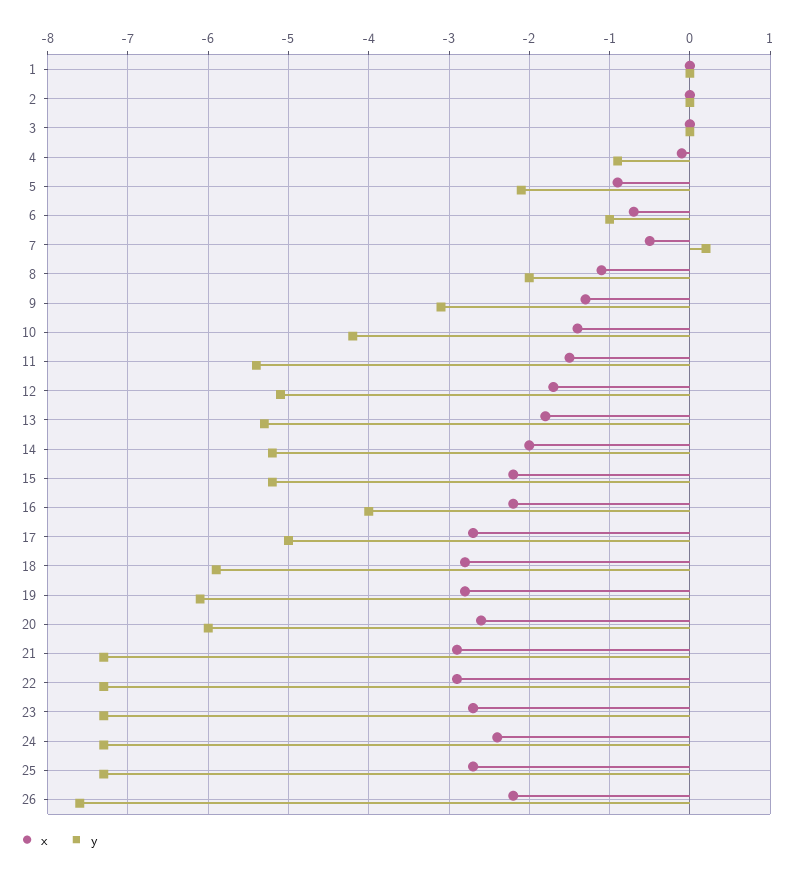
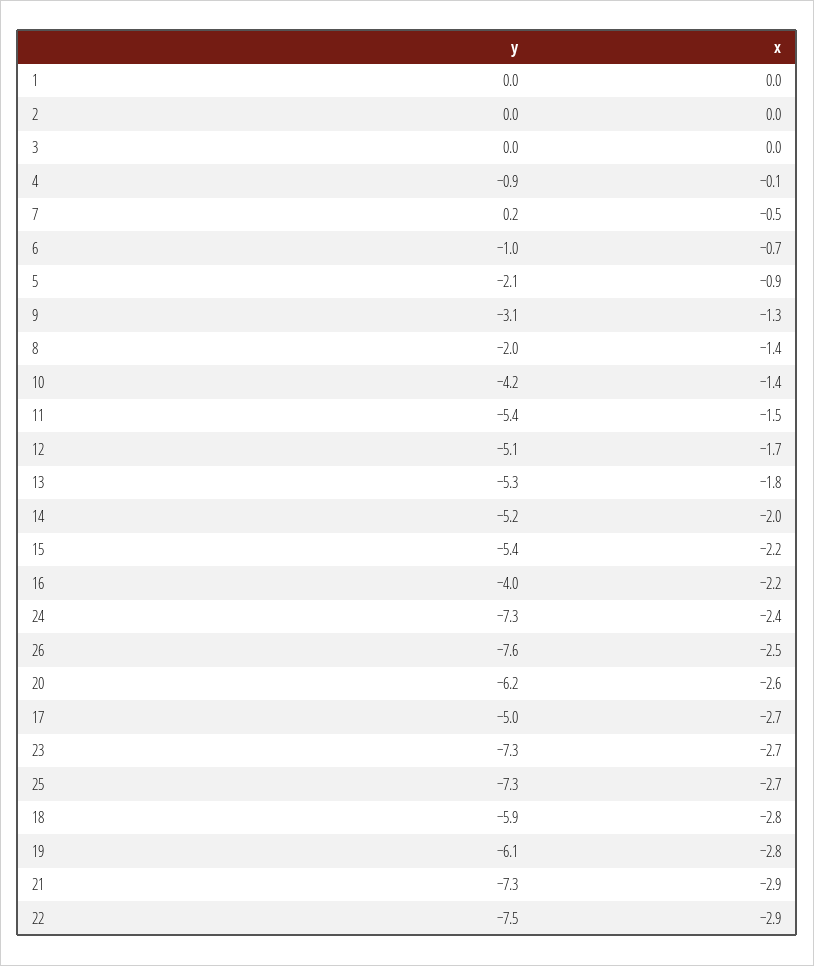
  {
    "x": {
      "1": 0,
      "2": 0,
      "3": 0,
      "4": -0.1,
      "5": -0.9,
      "6": -0.7,
      "7": -0.5,
-     "8": -1.1,
+     "8": -1.4,
      "9": -1.3,
      "10": -1.4,
      "11": -1.5,
      "12": -1.7,
      "13": -1.8,
      "14": -2,
      "15": -2.2,
      "16": -2.2,
      "17": -2.7,
      "18": -2.8,
      "19": -2.8,
      "20": -2.6,
      "21": -2.9,
      "22": -2.9,
      "23": -2.7,
      "24": -2.4,
      "25": -2.7,
-     "26": -2.2
+     "26": -2.5
    },
    "y": {
      "1": 0,
      "2": 0,
      "3": 0,
      "4": -0.9,
      "5": -2.1,
      "6": -1,
      "7": 0.2,
      "8": -2,
      "9": -3.1,
      "10": -4.2,
      "11": -5.4,
      "12": -5.1,
      "13": -5.3,
      "14": -5.2,
-     "15": -5.2,
+     "15": -5.4,
      "16": -4,
      "17": -5,
      "18": -5.9,
      "19": -6.1,
-     "20": -6,
+     "20": -6.2,
      "21": -7.3,
-     "22": -7.3,
+     "22": -7.5,
      "23": -7.3,
      "24": -7.3,
      "25": -7.3,
      "26": -7.6
    }
  }

